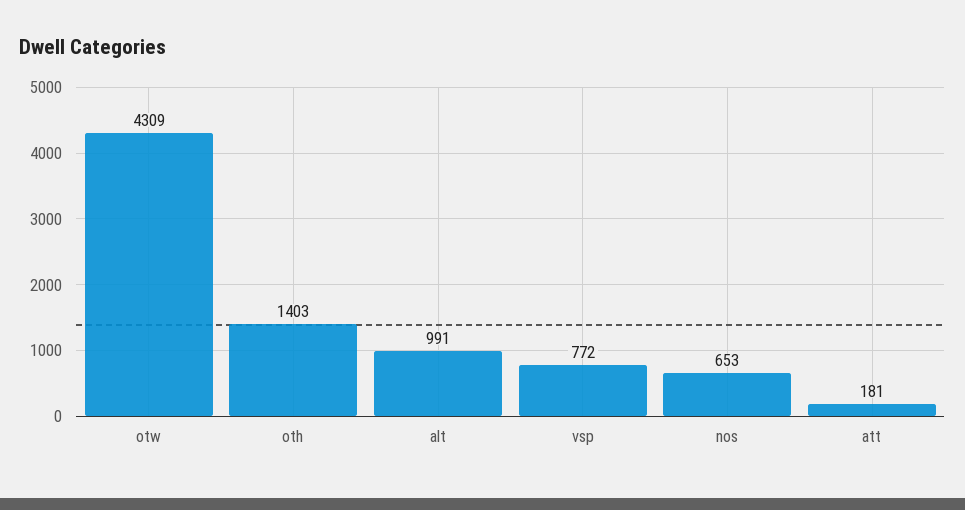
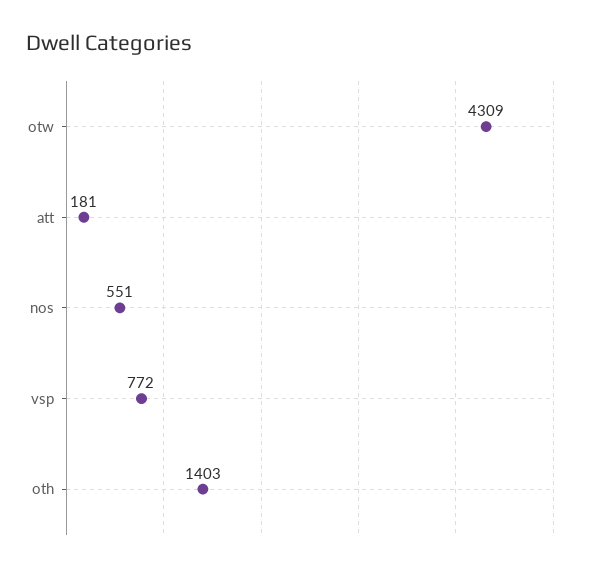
  {
    "otw": 4309,
    "oth": 1403,
-   "alt": 991,
    "vsp": 772,
-   "nos": 653,
+   "nos": 551,
    "att": 181
  }

